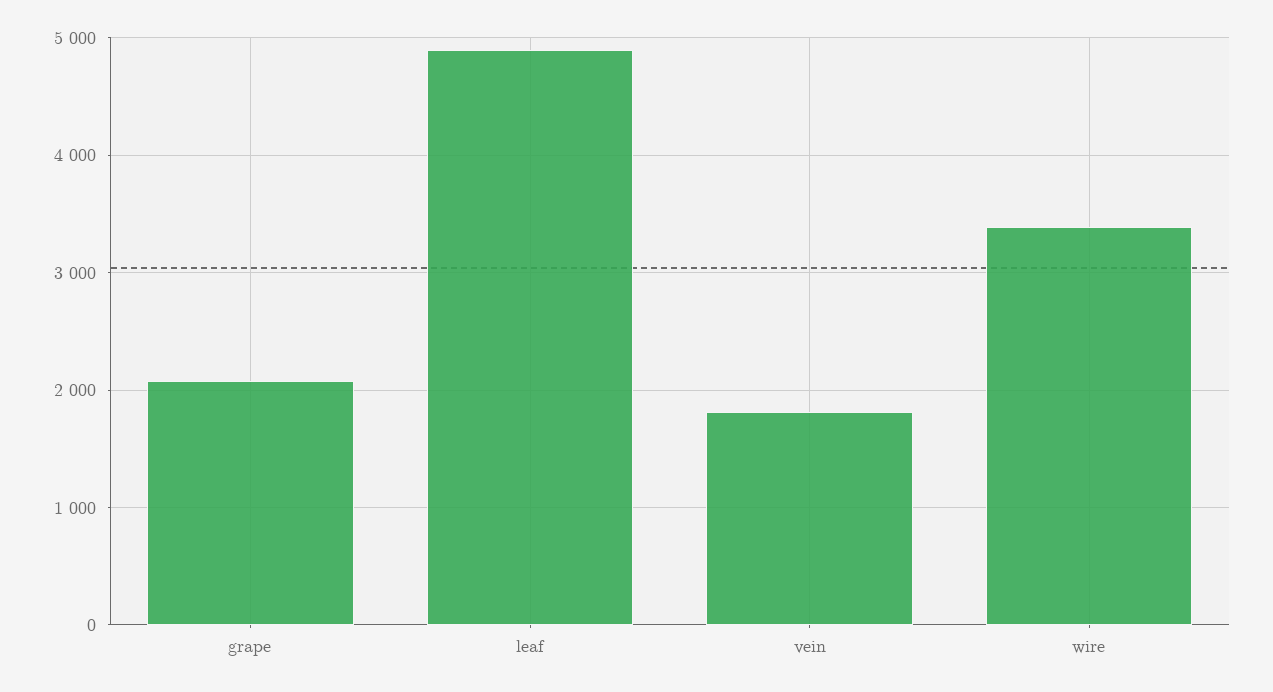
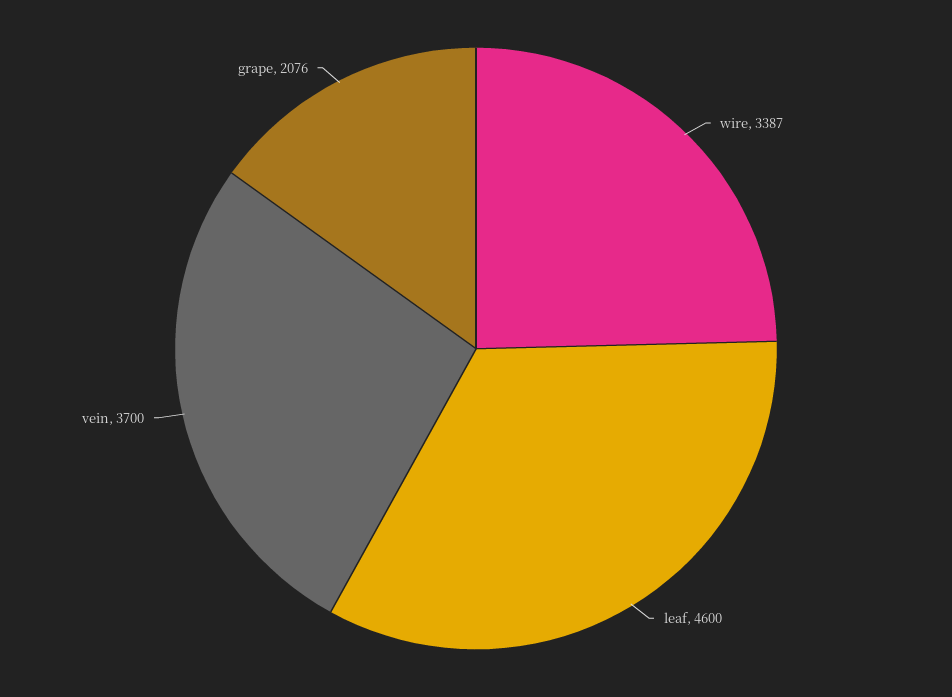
  {
    "grape": 2076,
-   "leaf": 4900,
+   "leaf": 4600,
-   "vein": 1800,
+   "vein": 3700,
    "wire": 3387
  }

